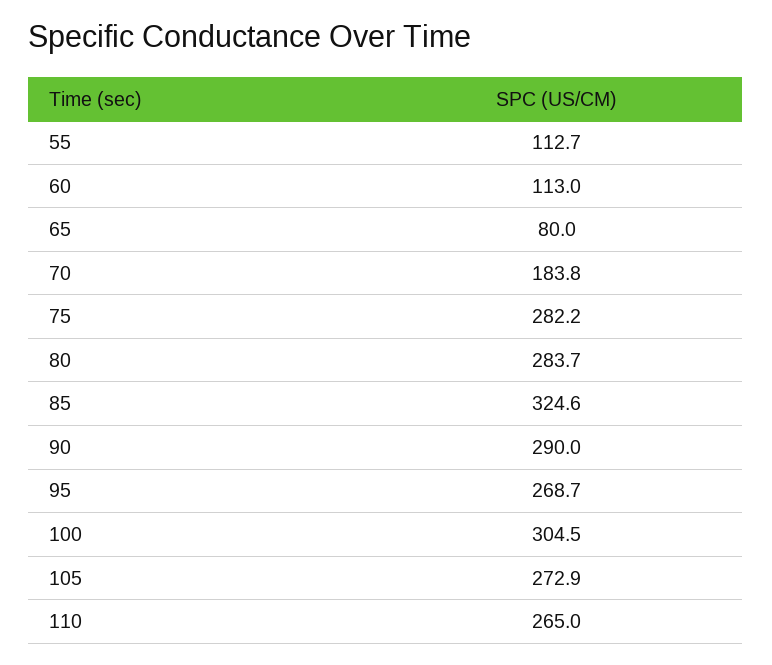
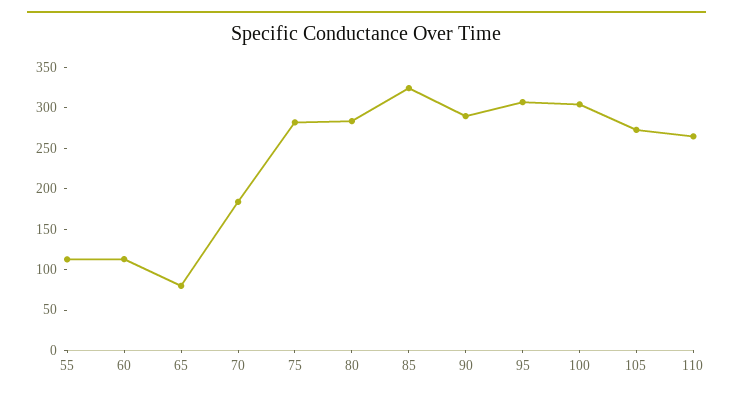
  {
    "55": 112.7,
    "60": 113,
    "65": 80,
    "70": 183.8,
    "75": 282.2,
    "80": 283.7,
    "85": 324.6,
    "90": 290,
-   "95": 268.7,
+   "95": 310,
    "100": 304.5,
    "105": 272.9,
    "110": 265
  }

